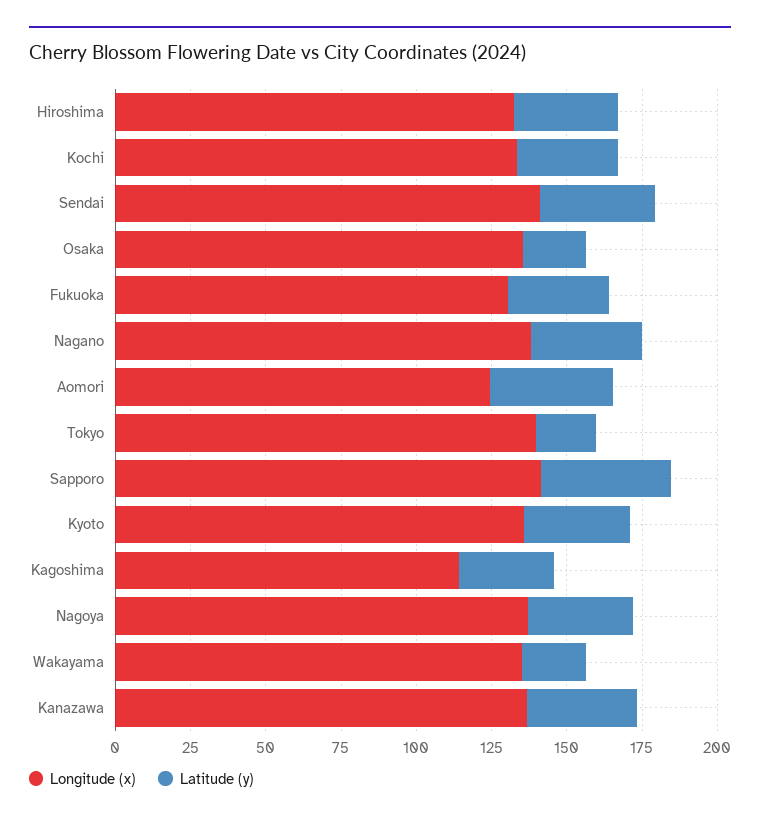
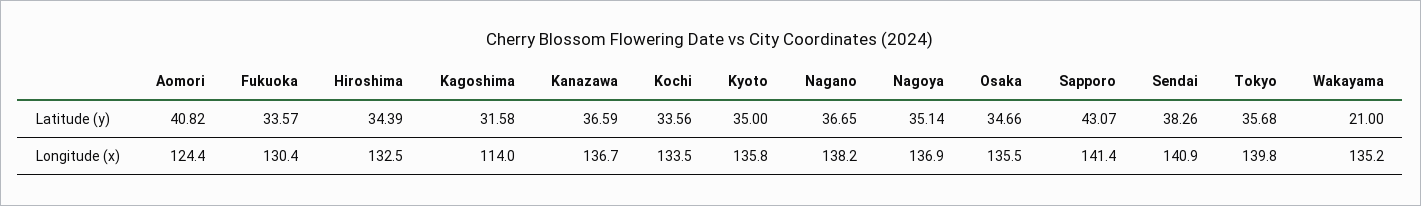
  {
    "Longitude (x)": {
      "Hiroshima": 132.5,
      "Kochi": 133.5,
      "Sendai": 140.9,
      "Osaka": 135.5,
      "Fukuoka": 130.4,
      "Nagano": 138.2,
      "Aomori": 124.4,
      "Tokyo": 139.8,
      "Sapporo": 141.4,
      "Kyoto": 135.8,
      "Kagoshima": 114,
      "Nagoya": 136.9,
      "Wakayama": 135.2,
      "Kanazawa": 136.7
    },
    "Latitude (y)": {
      "Hiroshima": 34.39,
      "Kochi": 33.56,
      "Sendai": 38.26,
-     "Osaka": 20,
+     "Osaka": 34.66,
      "Fukuoka": 33.57,
      "Nagano": 36.65,
      "Aomori": 40.82,
-     "Tokyo": 20,
+     "Tokyo": 35.68,
      "Sapporo": 43.07,
      "Kyoto": 35,
      "Kagoshima": 31.58,
      "Nagoya": 35.14,
      "Wakayama": 21,
      "Kanazawa": 36.59
    }
  }

